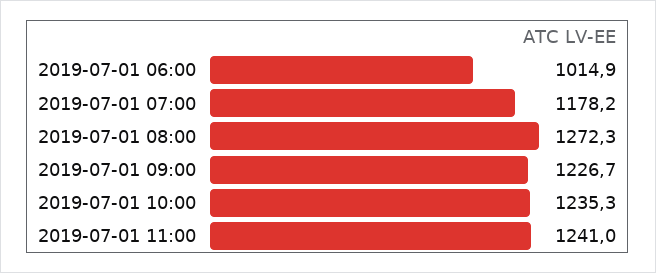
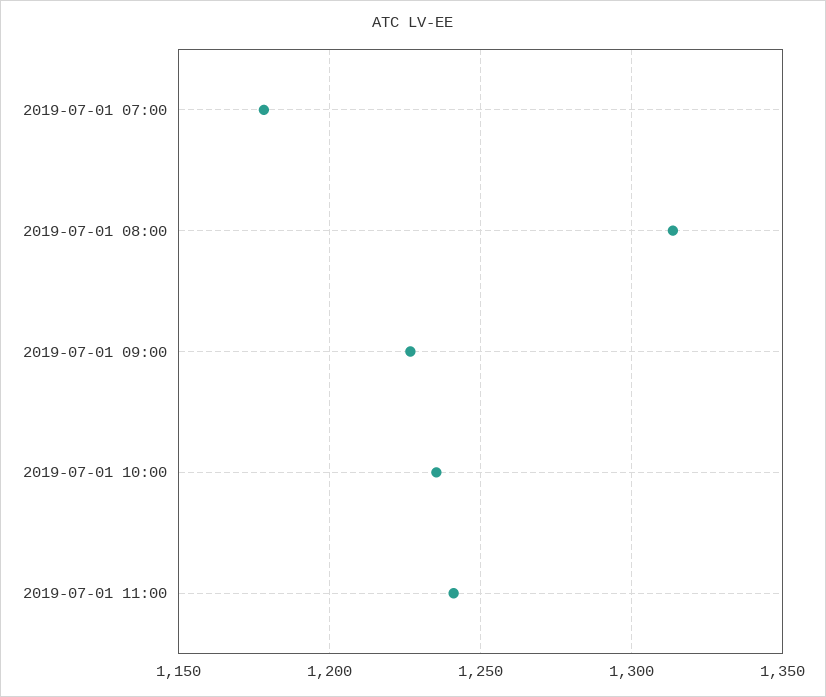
  {
-   "2019-07-01 06:00": 1014.9,
    "2019-07-01 07:00": 1178.2,
-   "2019-07-01 08:00": 1272.3,
+   "2019-07-01 08:00": 1315,
    "2019-07-01 09:00": 1226.7,
    "2019-07-01 10:00": 1235.3,
    "2019-07-01 11:00": 1241
  }

